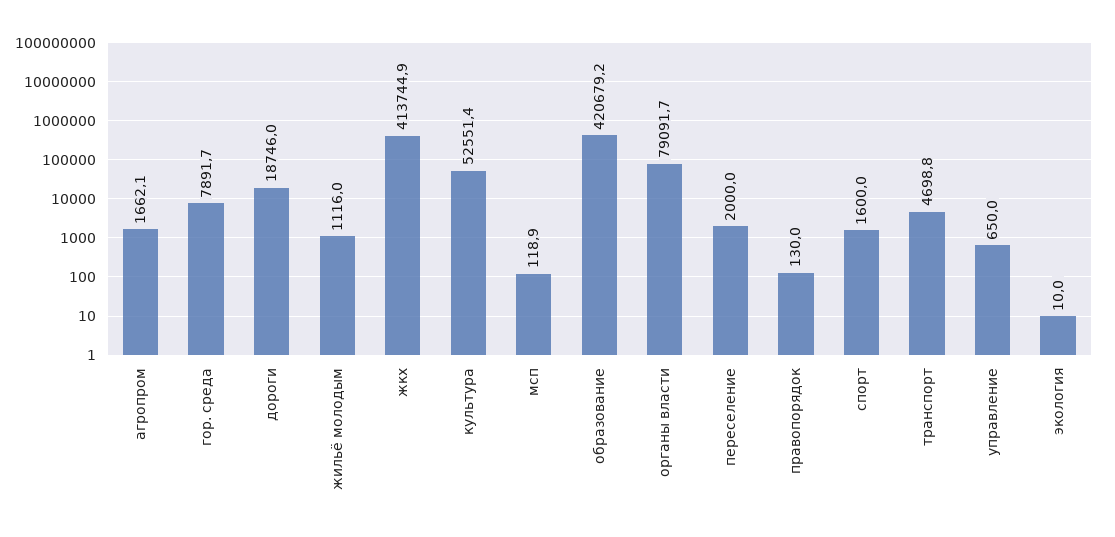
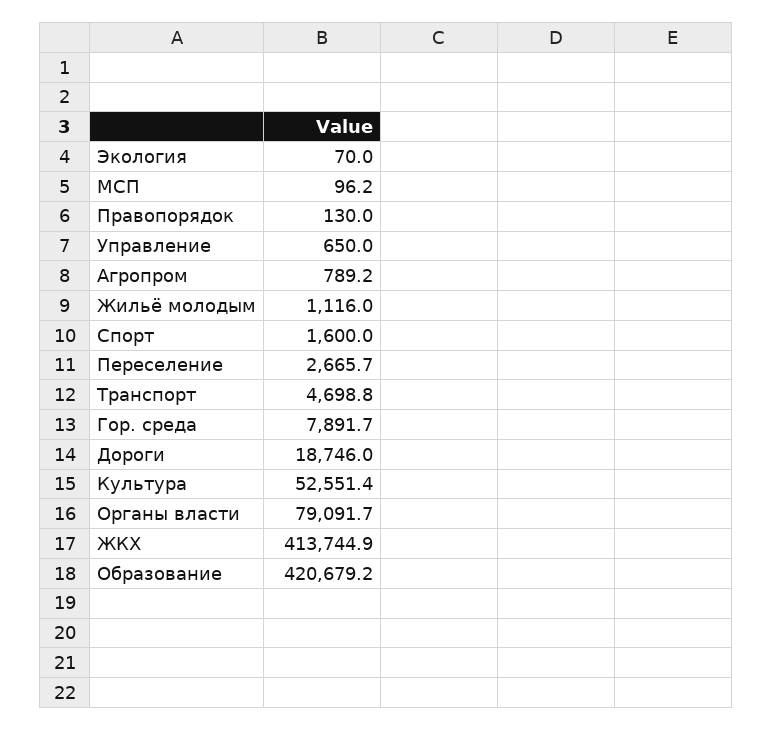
  {
-   "агропром": 1662.1,
+   "агропром": 789.2,
    "гор. среда": 7891.7,
    "дороги": 18746,
    "жильё молодым": 1116,
    "жкх": 413744.9,
    "культура": 52551.4,
-   "мсп": 118.9,
+   "мсп": 96.2,
    "образование": 420679.2,
    "органы власти": 79091.7,
-   "переселение": 2000,
+   "переселение": 2665.7,
    "правопорядок": 130,
    "спорт": 1600,
    "транспорт": 4698.8,
    "управление": 650,
-   "экология": 10
+   "экология": 70
  }

